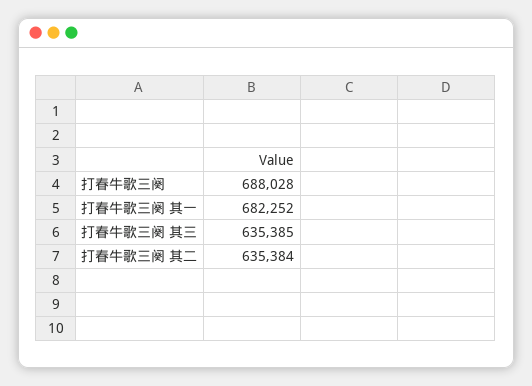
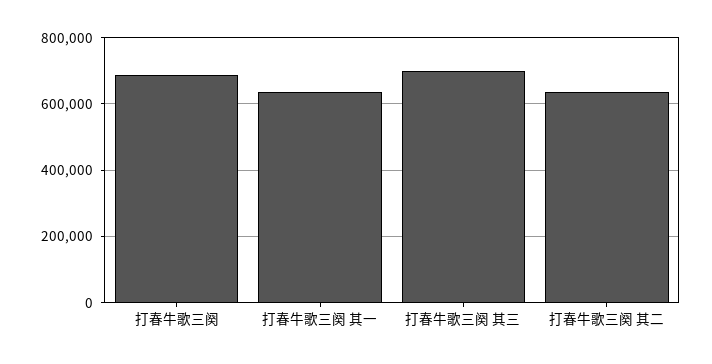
  {
    "打春牛歌三阕": 688028,
-   "打春牛歌三阕 其一": 682252,
+   "打春牛歌三阕 其一": 640000,
-   "打春牛歌三阕 其三": 635385,
+   "打春牛歌三阕 其三": 700000,
    "打春牛歌三阕 其二": 635384
  }

